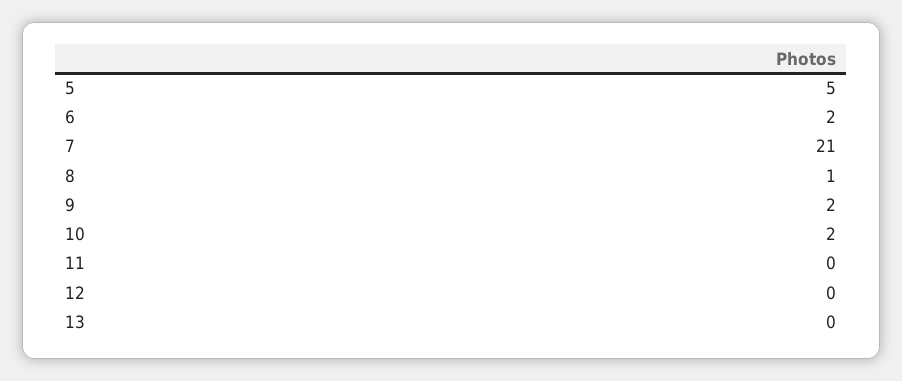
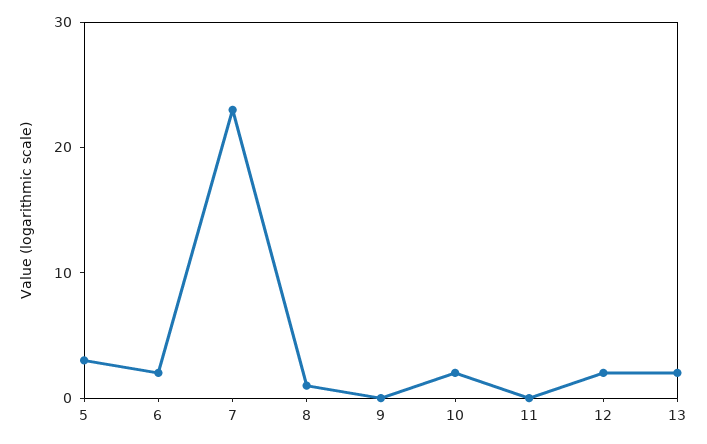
  {
-   "5": 5,
+   "5": 3,
    "6": 2,
-   "7": 21,
+   "7": 23,
    "8": 1,
-   "9": 2,
+   "9": 0,
    "10": 2,
    "11": 0,
-   "12": 0,
+   "12": 2,
-   "13": 0
+   "13": 2
  }

